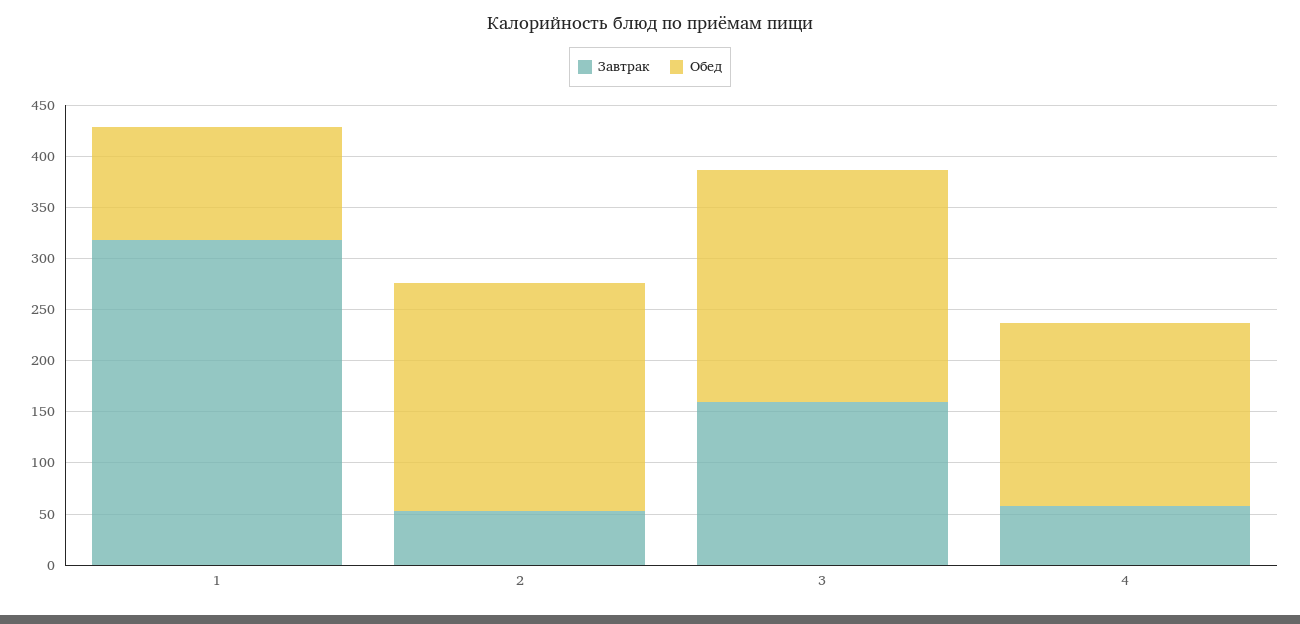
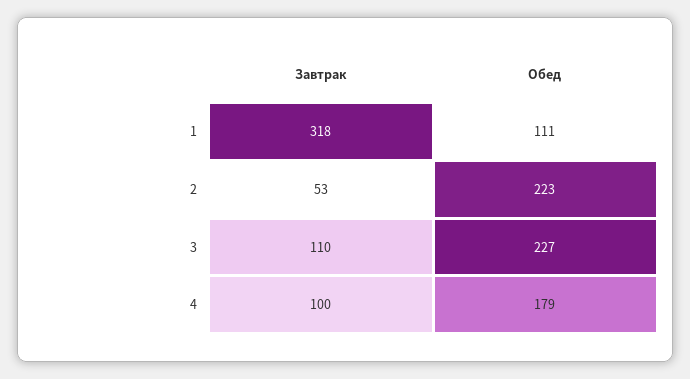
  {
    "Завтрак": {
      "1": 318,
      "2": 53,
-     "3": 160,
+     "3": 110,
-     "4": 60
+     "4": 100
    },
    "Обед": {
      "1": 111,
      "2": 223,
      "3": 227,
      "4": 179
    }
  }

